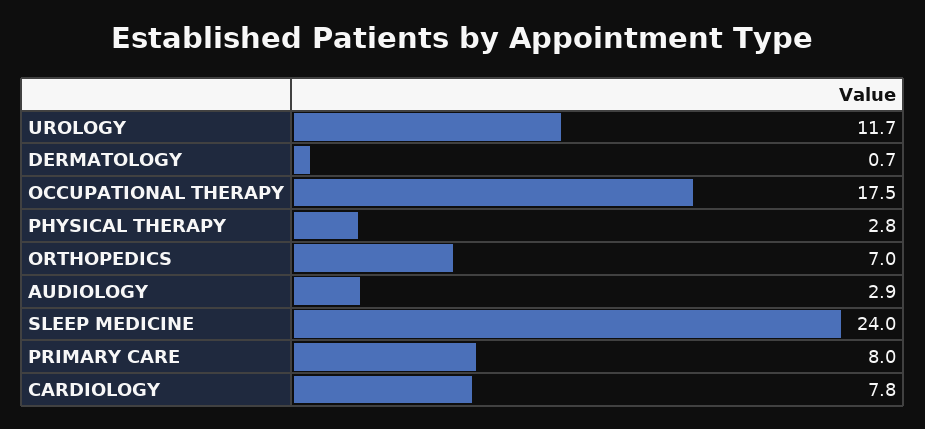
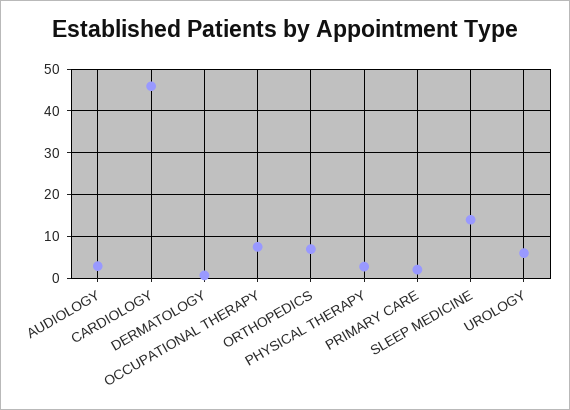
  {
-   "UROLOGY": 11.7,
+   "UROLOGY": 6,
    "DERMATOLOGY": 0.7,
-   "OCCUPATIONAL THERAPY": 17.5,
+   "OCCUPATIONAL THERAPY": 8,
    "PHYSICAL THERAPY": 2.8,
    "ORTHOPEDICS": 7,
    "AUDIOLOGY": 2.9,
-   "SLEEP MEDICINE": 24,
+   "SLEEP MEDICINE": 14,
-   "PRIMARY CARE": 8,
+   "PRIMARY CARE": 2,
-   "CARDIOLOGY": 7.8
+   "CARDIOLOGY": 46
  }

